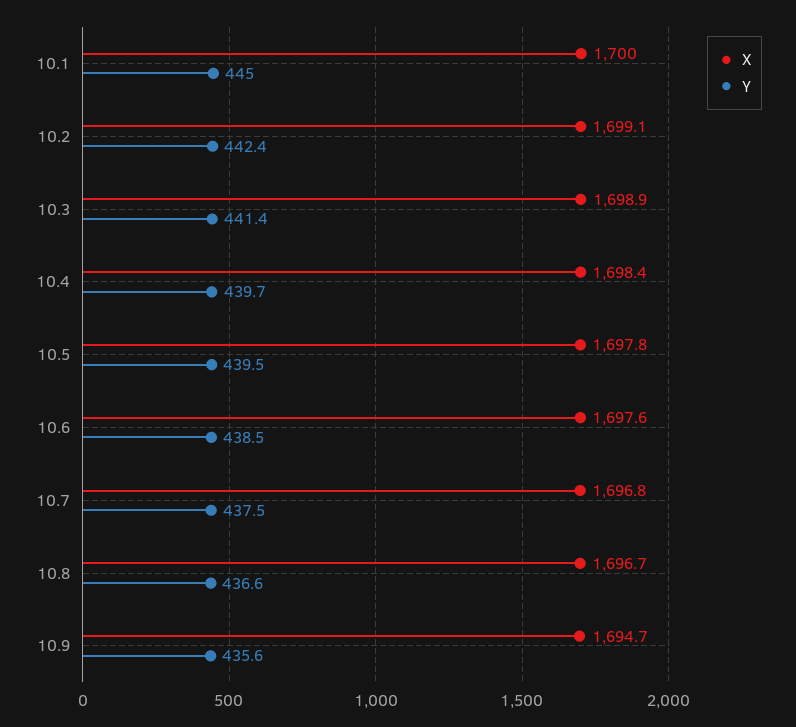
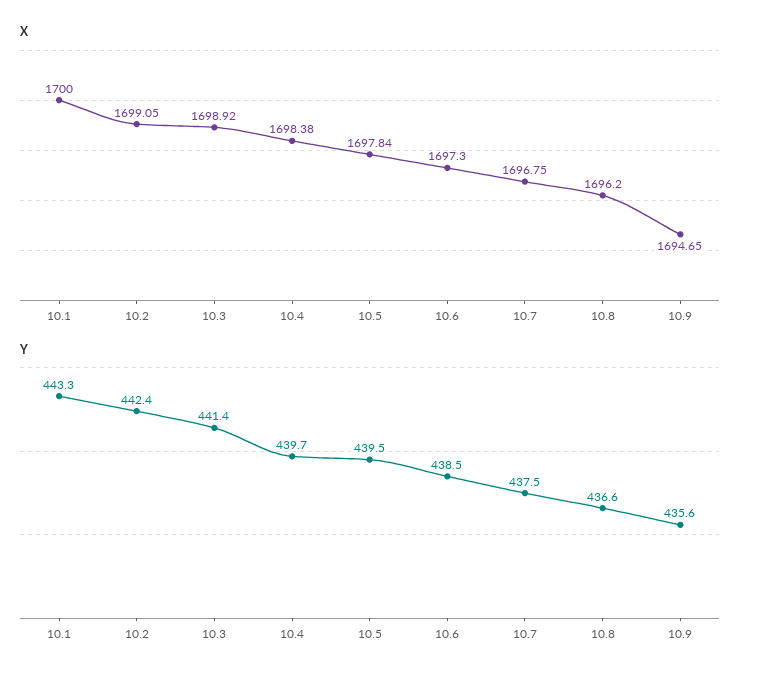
  {
    "X": {
      "10.1": 1700,
      "10.2": 1699.05,
      "10.3": 1698.92,
      "10.4": 1698.38,
      "10.5": 1697.84,
-     "10.6": 1697.6,
+     "10.6": 1697.3,
      "10.7": 1696.75,
-     "10.8": 1696.7,
+     "10.8": 1696.2,
      "10.9": 1694.65
    },
    "Y": {
-     "10.1": 445,
+     "10.1": 443.3,
      "10.2": 442.4,
      "10.3": 441.4,
      "10.4": 439.7,
      "10.5": 439.5,
      "10.6": 438.5,
      "10.7": 437.5,
      "10.8": 436.6,
      "10.9": 435.6
    }
  }

